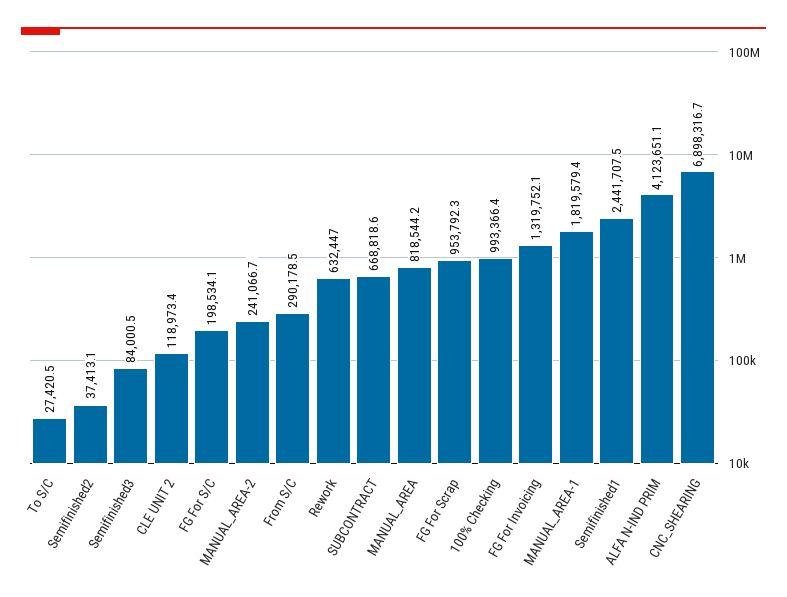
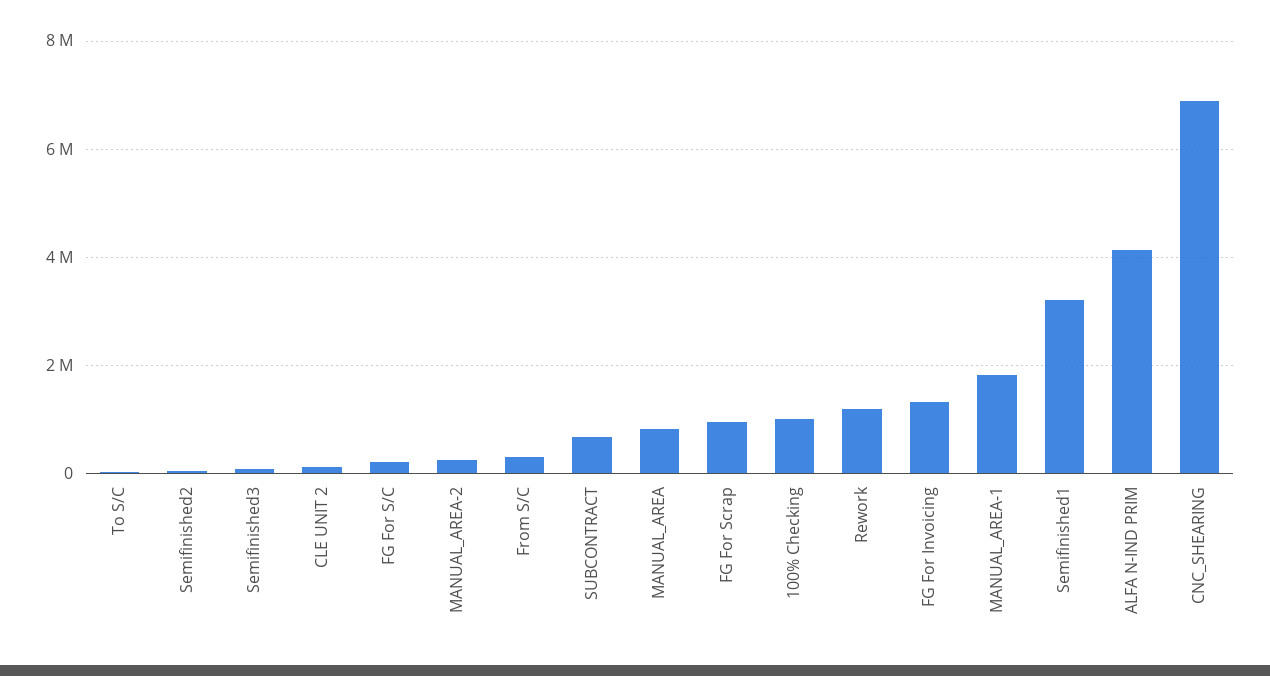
  {
    "To S/C": 27420.5,
    "Semifinished2": 37413.1,
    "Semifinished3": 84000.5,
    "CLE UNIT 2": 118973.4,
    "FG For S/C": 198534.1,
    "MANUAL_AREA-2": 241066.7,
    "From S/C": 290178.5,
-   "Rework": 632447,
+   "Rework": 1200000,
    "SUBCONTRACT": 668818.6,
    "MANUAL_AREA": 818544.2,
    "FG For Scrap": 953792.3,
    "100% Checking": 993366.4,
    "FG For Invoicing": 1319752.1,
    "MANUAL_AREA-1": 1819579.4,
-   "Semifinished1": 2441707.5,
+   "Semifinished1": 3200000,
    "ALFA N-IND PRIM": 4123651.1,
    "CNC_SHEARING": 6898316.7
  }

